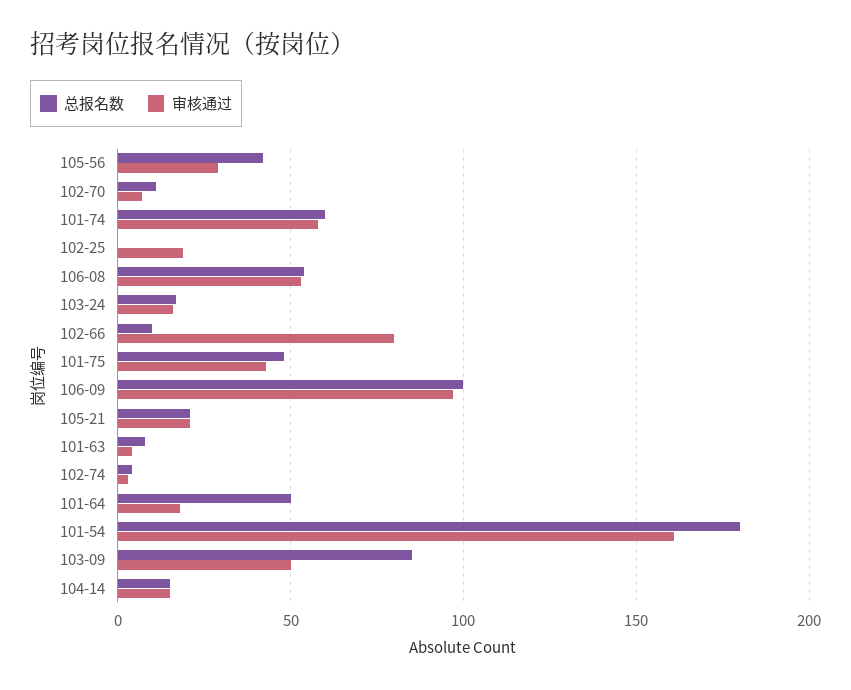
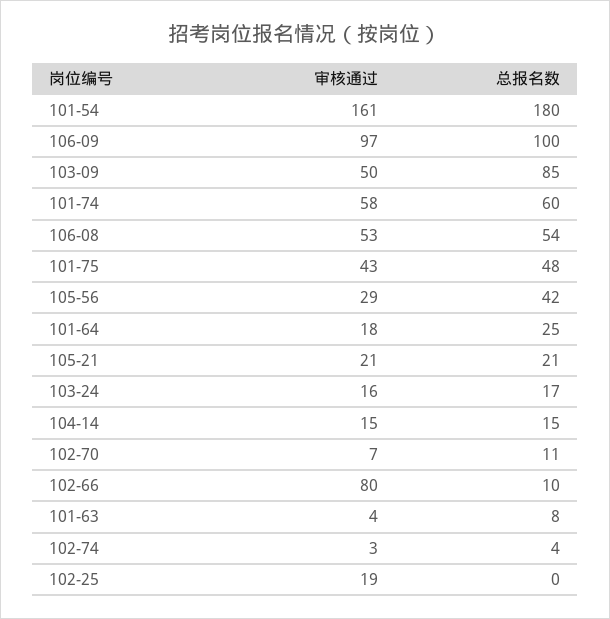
  {
    "总报名数": {
      "105-56": 42,
      "102-70": 11,
      "101-74": 60,
      "102-25": 0,
      "106-08": 54,
      "103-24": 17,
      "102-66": 10,
      "101-75": 48,
      "106-09": 100,
      "105-21": 21,
      "101-63": 8,
      "102-74": 4,
-     "101-64": 50,
+     "101-64": 25,
      "101-54": 180,
      "103-09": 85,
      "104-14": 15
    },
    "审核通过": {
      "105-56": 29,
      "102-70": 7,
      "101-74": 58,
      "102-25": 19,
      "106-08": 53,
      "103-24": 16,
      "102-66": 80,
      "101-75": 43,
      "106-09": 97,
      "105-21": 21,
      "101-63": 4,
      "102-74": 3,
      "101-64": 18,
      "101-54": 161,
      "103-09": 50,
      "104-14": 15
    }
  }

